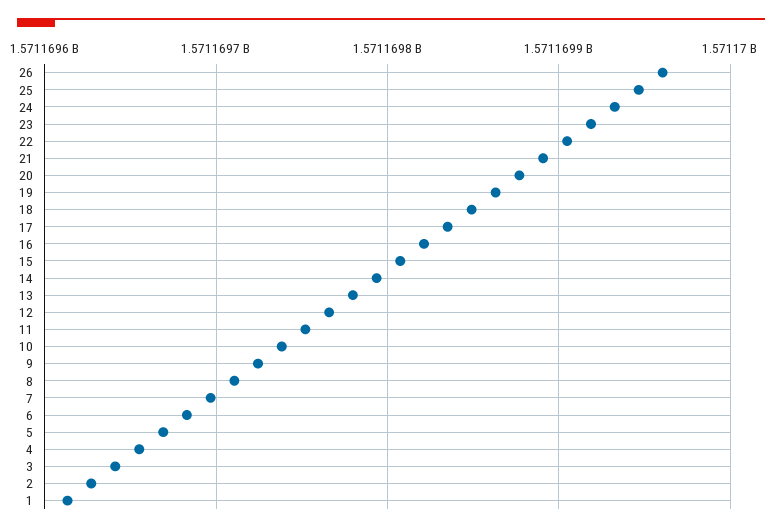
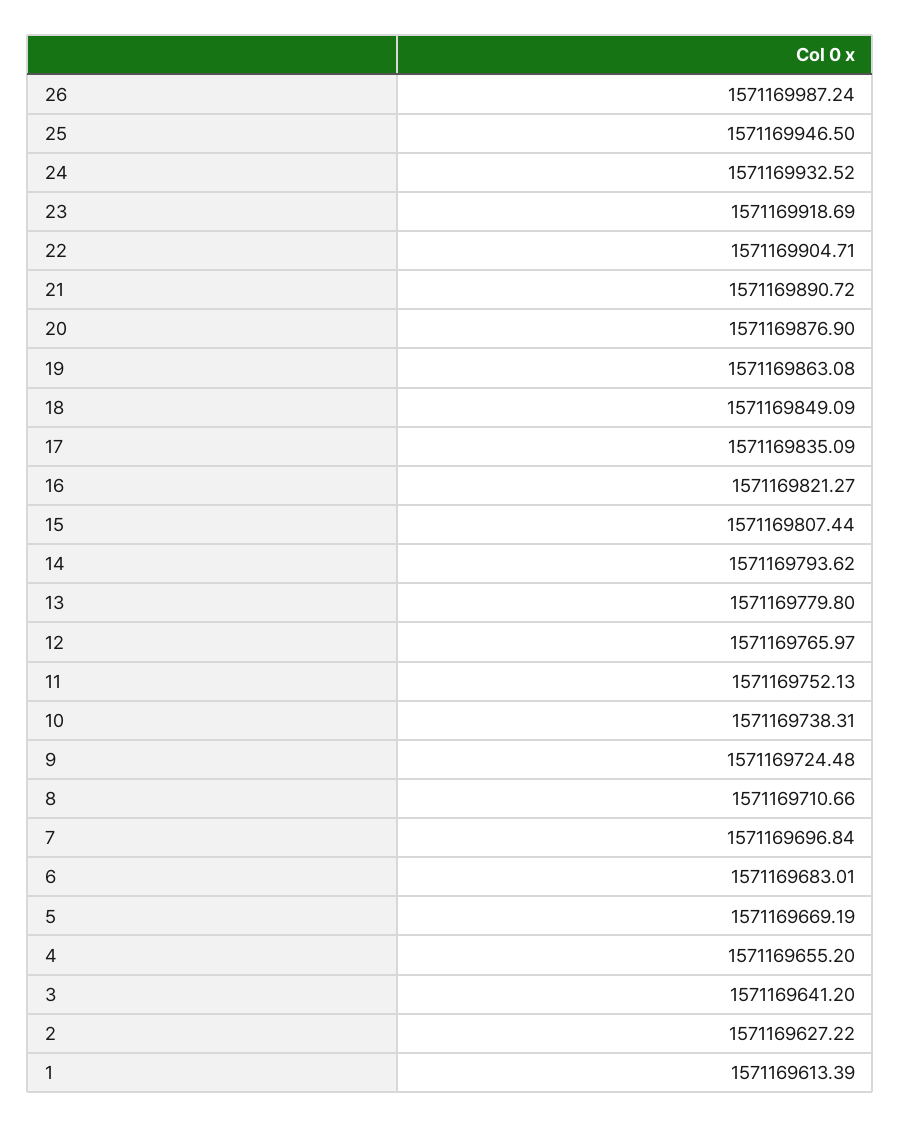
  {
-   "26": 1571169960,
+   "26": 1571169987.24,
    "25": 1571169946.5,
    "24": 1571169932.52,
    "23": 1571169918.69,
    "22": 1571169904.71,
    "21": 1571169890.72,
    "20": 1571169876.9,
    "19": 1571169863.08,
    "18": 1571169849.09,
    "17": 1571169835.09,
    "16": 1571169821.27,
    "15": 1571169807.44,
    "14": 1571169793.62,
    "13": 1571169779.8,
    "12": 1571169765.97,
    "11": 1571169752.13,
    "10": 1571169738.31,
    "9": 1571169724.48,
    "8": 1571169710.66,
    "7": 1571169696.84,
    "6": 1571169683.01,
    "5": 1571169669.19,
    "4": 1571169655.2,
    "3": 1571169641.2,
    "2": 1571169627.22,
    "1": 1571169613.39
  }

